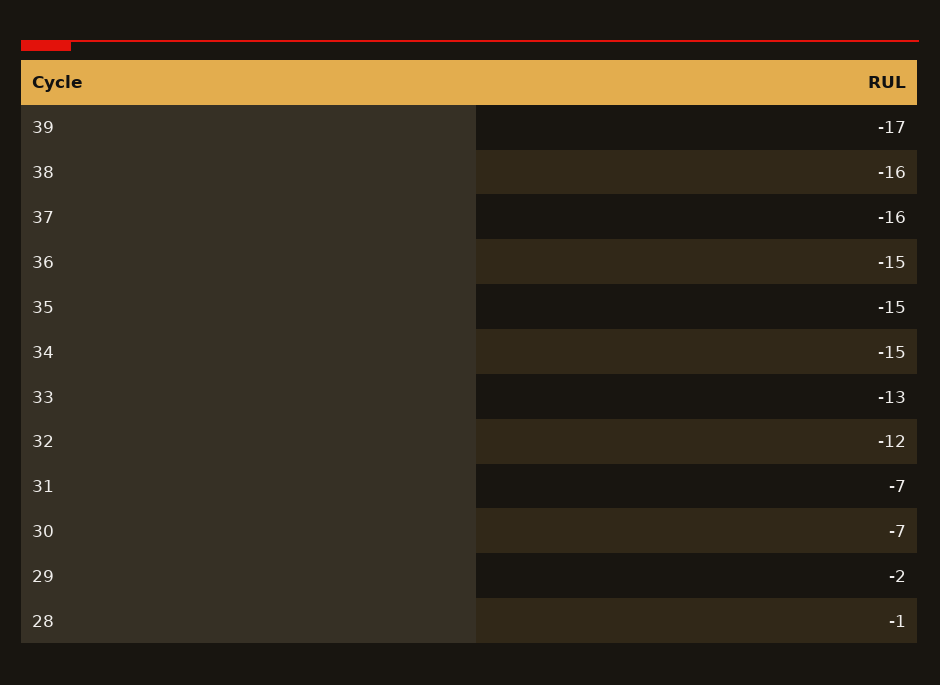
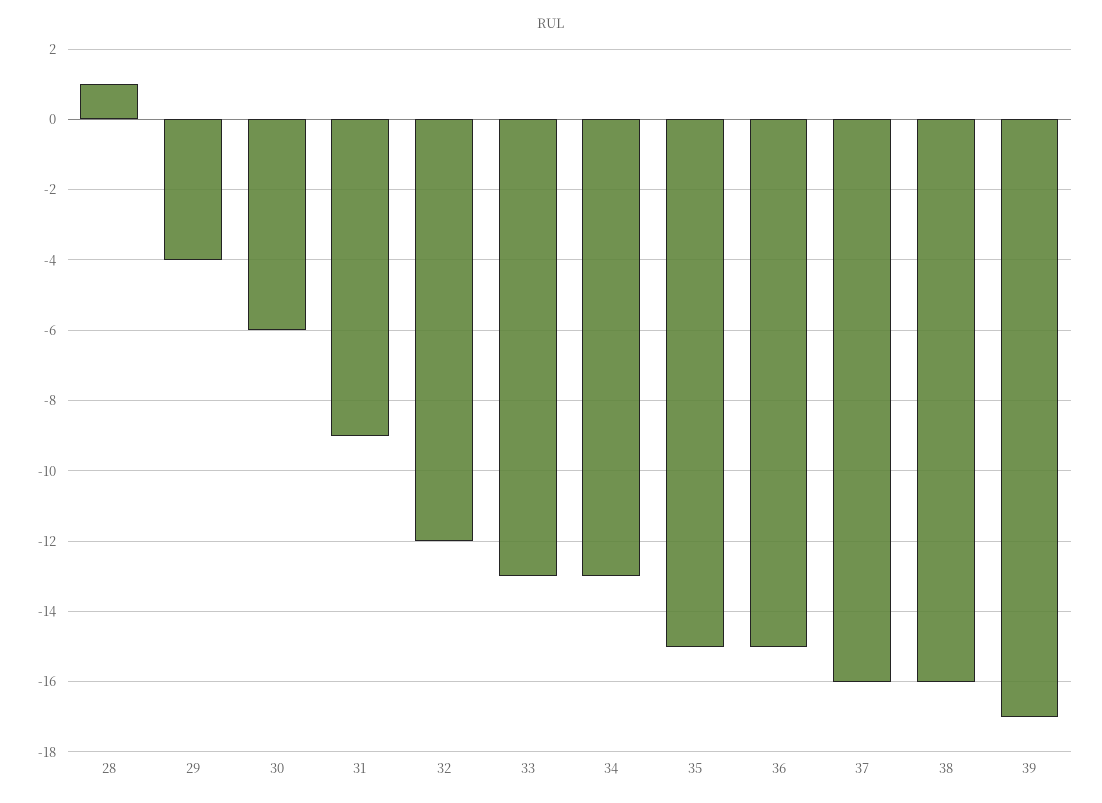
  {
    "39": -17,
    "38": -16,
    "37": -16,
    "36": -15,
    "35": -15,
-   "34": -15,
+   "34": -13,
    "33": -13,
    "32": -12,
-   "31": -7,
+   "31": -9,
-   "30": -7,
+   "30": -6,
-   "29": -2,
+   "29": -4,
-   "28": -1
+   "28": 1
  }

